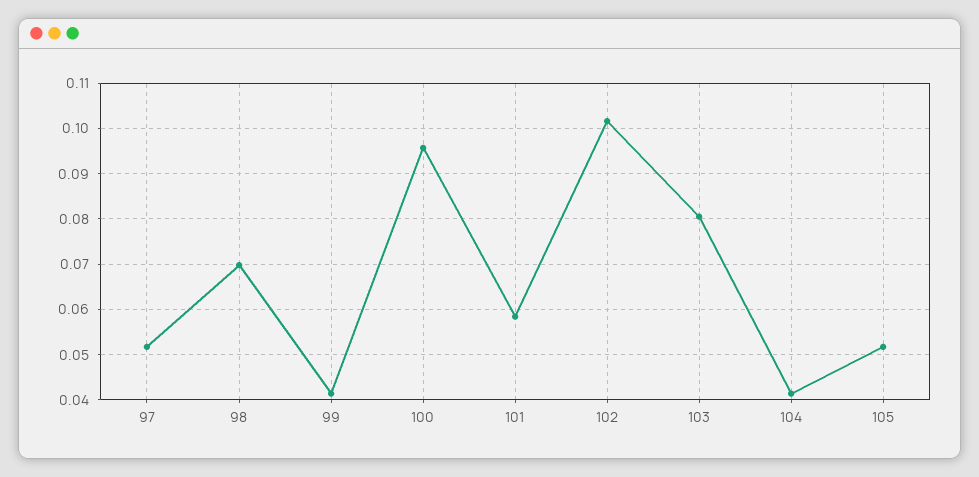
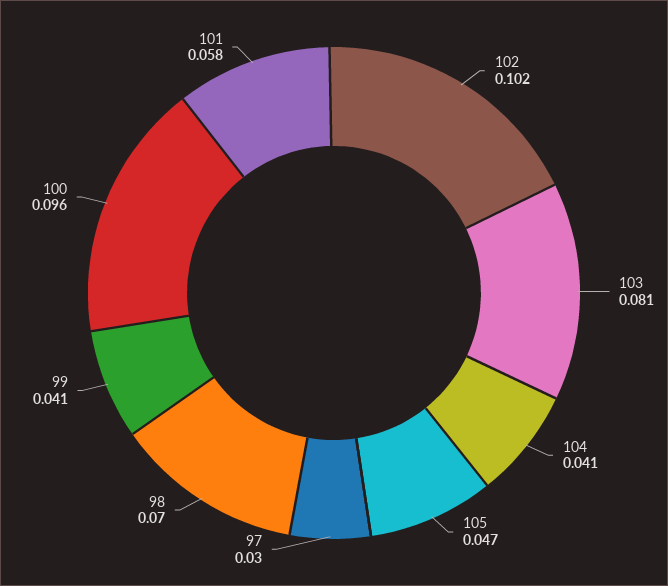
  {
-   "97": 0.052,
+   "97": 0.03,
    "98": 0.07,
    "99": 0.041,
    "100": 0.096,
    "101": 0.058,
    "102": 0.102,
    "103": 0.081,
    "104": 0.041,
-   "105": 0.052
+   "105": 0.047
  }

